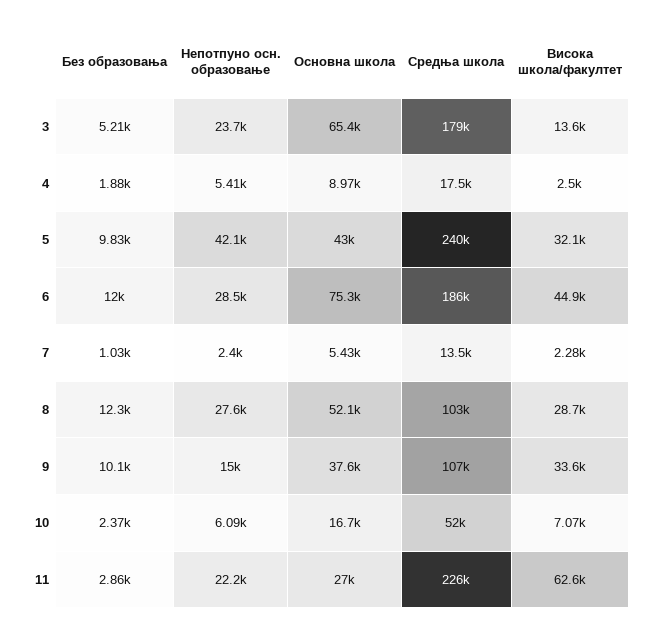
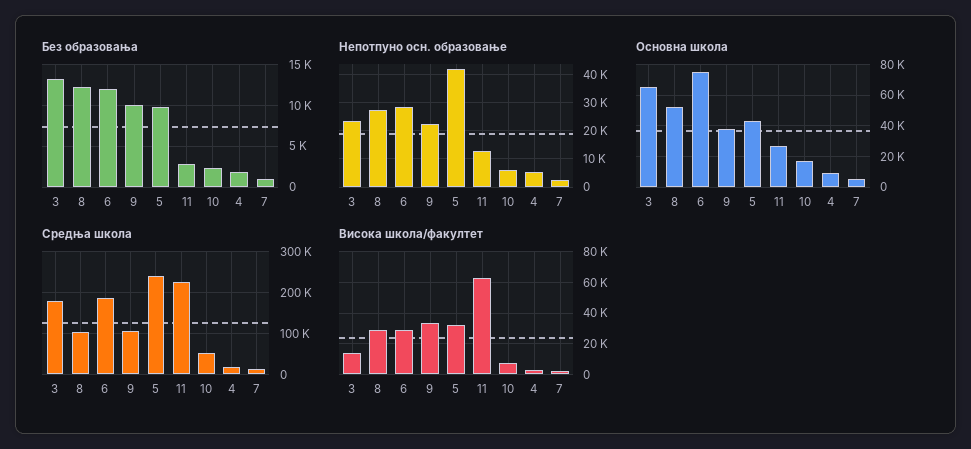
  {
    "Без образовања": {
-     "3": 5210,
+     "3": 13000,
      "4": 1880,
      "5": 9830,
      "6": 12000,
      "7": 1030,
      "8": 12300,
      "9": 10100,
      "10": 2370,
      "11": 2860
    },
    "Непотпуно осн. образовање": {
      "3": 23700,
      "4": 5410,
      "5": 42100,
      "6": 28500,
      "7": 2400,
      "8": 27600,
-     "9": 15000,
+     "9": 22500,
      "10": 6090,
-     "11": 22200
+     "11": 12500
    },
    "Основна школа": {
      "3": 65400,
      "4": 8970,
      "5": 43000,
      "6": 75300,
      "7": 5430,
      "8": 52100,
      "9": 37600,
      "10": 16700,
      "11": 27000
    },
    "Средња школа": {
      "3": 179000,
      "4": 17500,
      "5": 240000,
      "6": 186000,
      "7": 13500,
      "8": 103000,
      "9": 107000,
      "10": 52000,
      "11": 226000
    },
    "Висока школа/факултет": {
      "3": 13600,
      "4": 2500,
      "5": 32100,
-     "6": 44900,
+     "6": 30000,
      "7": 2280,
      "8": 28700,
      "9": 33600,
      "10": 7070,
      "11": 62600
    }
  }

